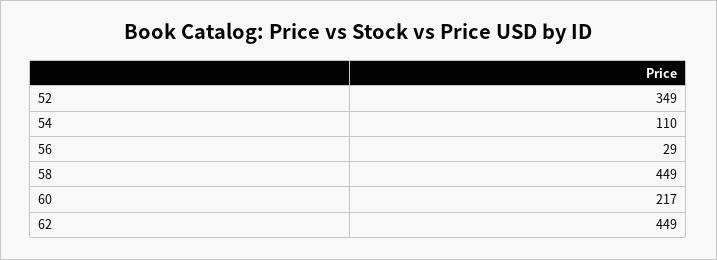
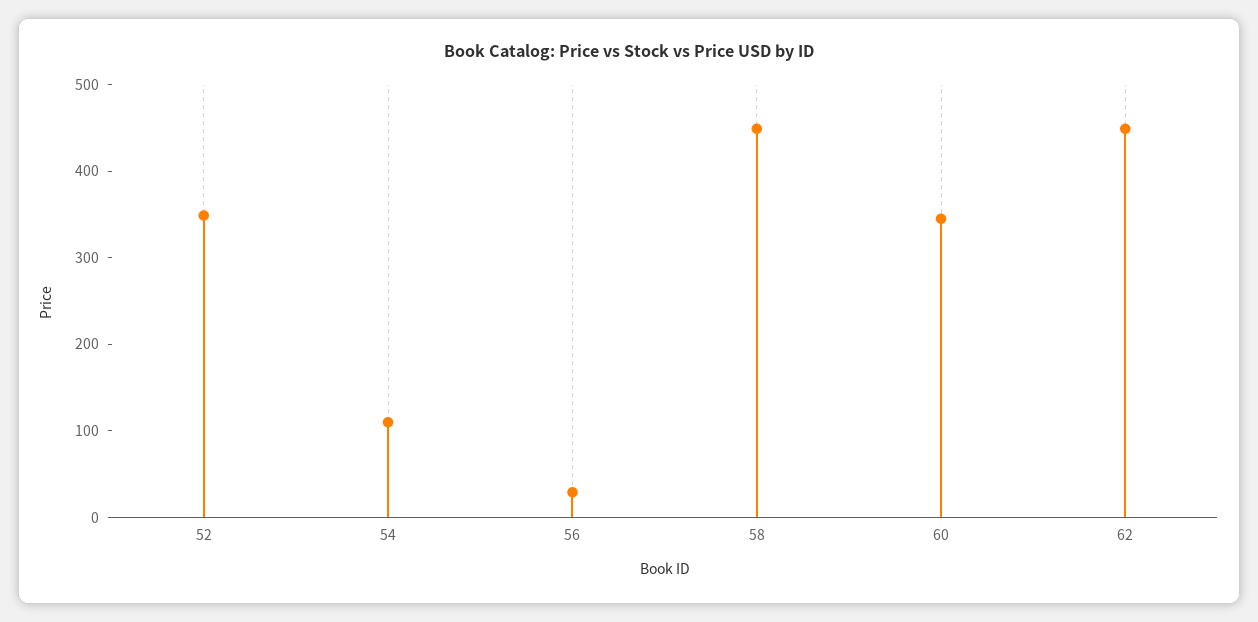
  {
    "52": 349,
    "54": 110,
    "56": 29,
    "58": 449,
-   "60": 217,
+   "60": 340,
    "62": 449
  }

